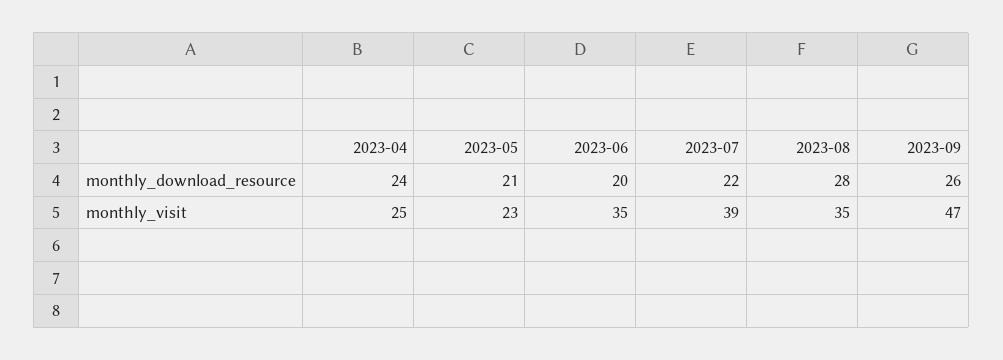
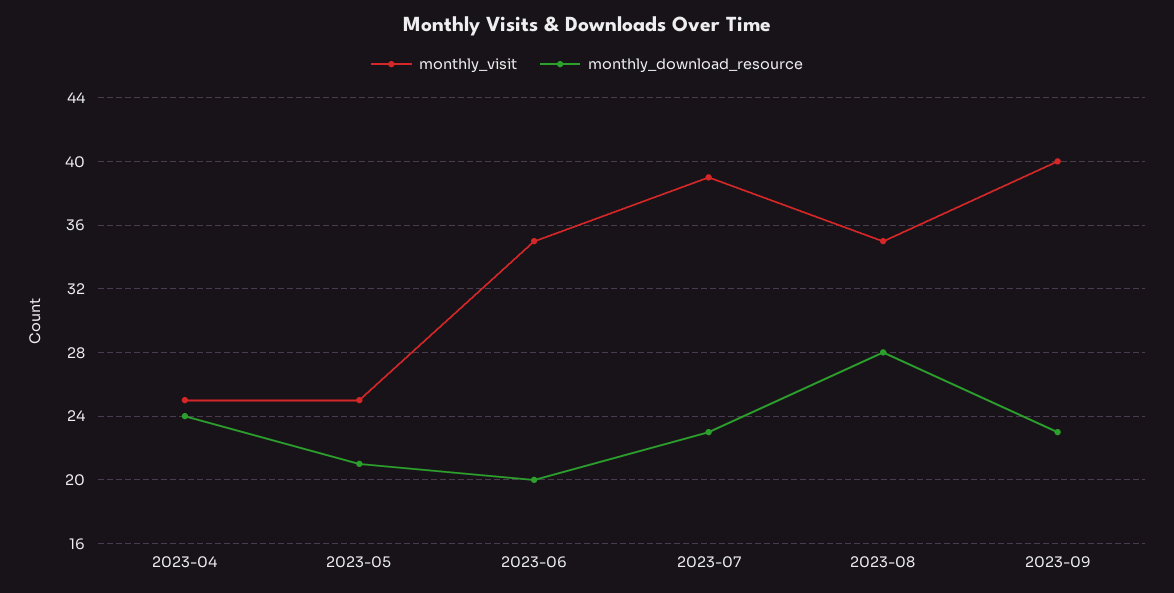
  {
    "monthly_download_resource": {
      "2023-04": 24,
      "2023-05": 21,
      "2023-06": 20,
-     "2023-07": 22,
+     "2023-07": 23,
      "2023-08": 28,
-     "2023-09": 26
+     "2023-09": 23
    },
    "monthly_visit": {
      "2023-04": 25,
-     "2023-05": 23,
+     "2023-05": 25,
      "2023-06": 35,
      "2023-07": 39,
      "2023-08": 35,
-     "2023-09": 47
+     "2023-09": 40
    }
  }

